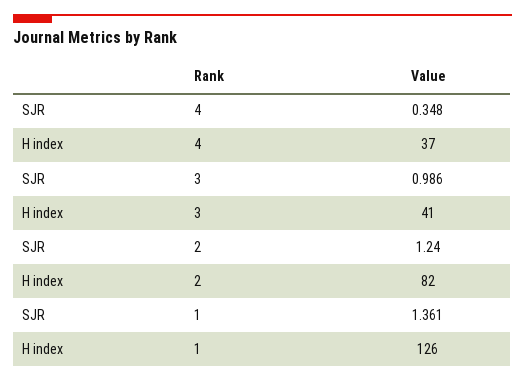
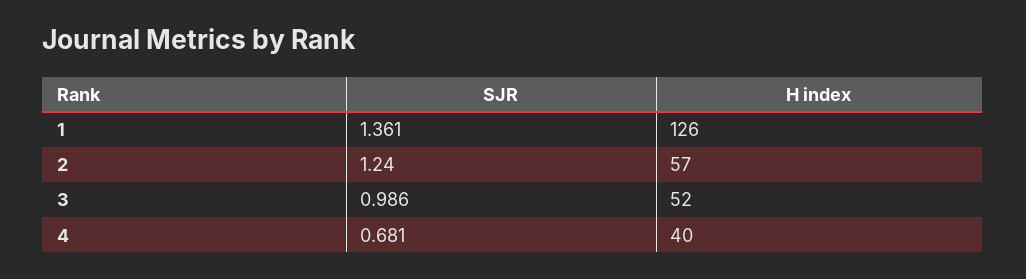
  {
    "SJR": {
-     "4": 0.348,
+     "4": 0.681,
      "3": 0.986,
      "2": 1.24,
      "1": 1.361
    },
    "H index": {
-     "4": 37,
+     "4": 40,
-     "3": 41,
+     "3": 52,
-     "2": 82,
+     "2": 57,
      "1": 126
    }
  }

